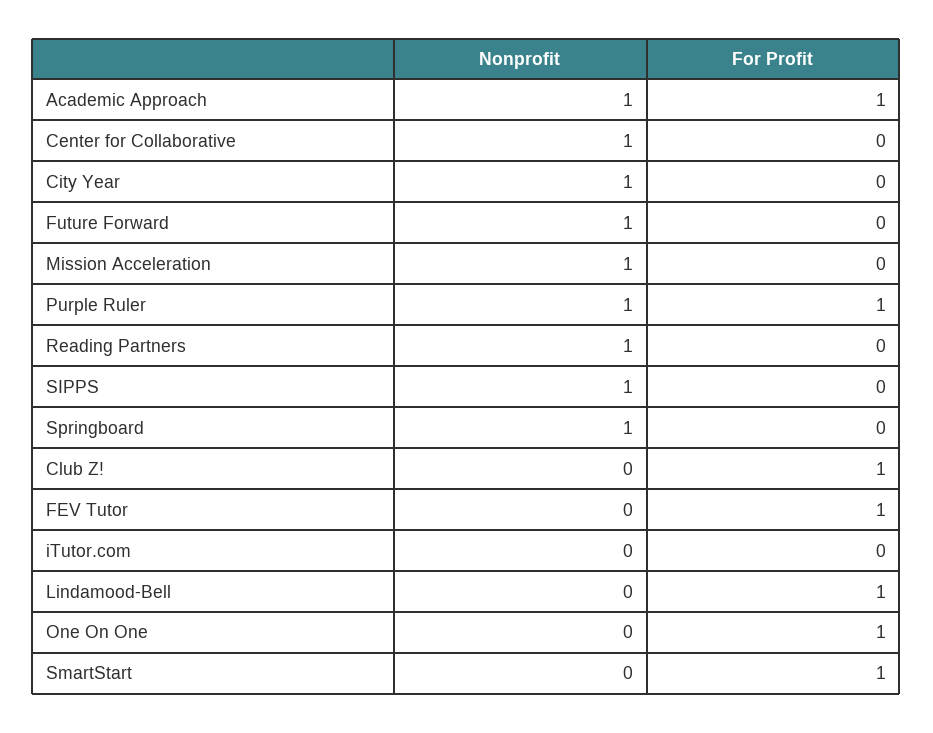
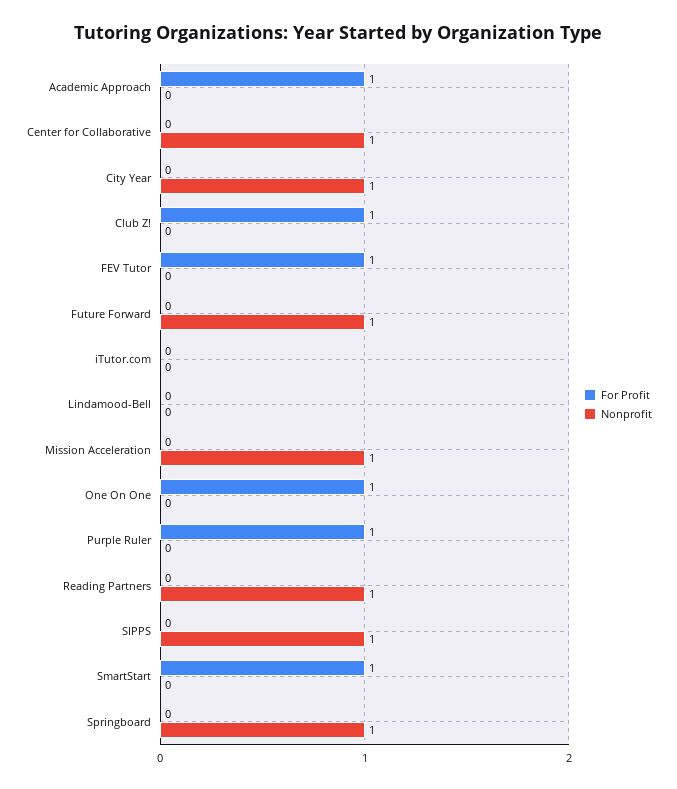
  {
    "Nonprofit": {
-     "Academic Approach": 1,
+     "Academic Approach": 0,
      "Center for Collaborative": 1,
      "City Year": 1,
      "Future Forward": 1,
      "Mission Acceleration": 1,
-     "Purple Ruler": 1,
+     "Purple Ruler": 0,
      "Reading Partners": 1,
      "SIPPS": 1,
      "Springboard": 1,
      "Club Z!": 0,
      "FEV Tutor": 0,
      "iTutor.com": 0,
      "Lindamood-Bell": 0,
      "One On One": 0,
      "SmartStart": 0
    },
    "For Profit": {
      "Academic Approach": 1,
      "Center for Collaborative": 0,
      "City Year": 0,
      "Future Forward": 0,
      "Mission Acceleration": 0,
      "Purple Ruler": 1,
      "Reading Partners": 0,
      "SIPPS": 0,
      "Springboard": 0,
      "Club Z!": 1,
      "FEV Tutor": 1,
      "iTutor.com": 0,
-     "Lindamood-Bell": 1,
+     "Lindamood-Bell": 0,
      "One On One": 1,
      "SmartStart": 1
    }
  }

